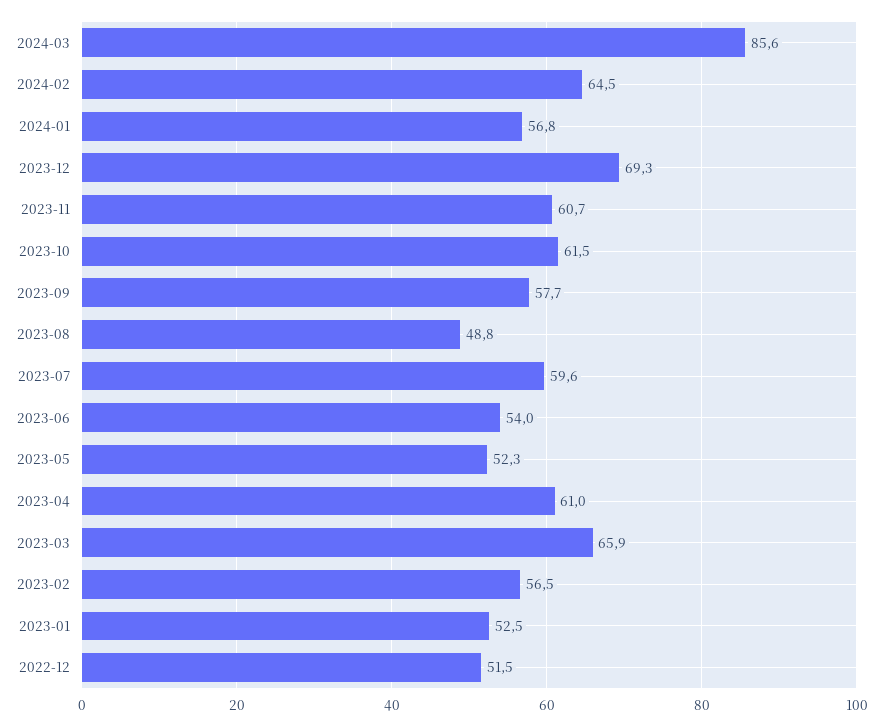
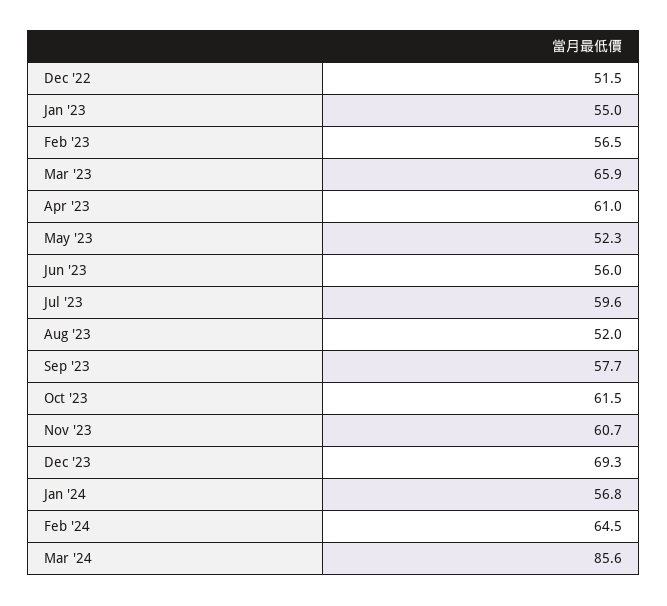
  {
    "2024-03": 85.6,
    "2024-02": 64.5,
    "2024-01": 56.8,
    "2023-12": 69.3,
    "2023-11": 60.7,
    "2023-10": 61.5,
    "2023-09": 57.7,
-   "2023-08": 48.8,
+   "2023-08": 52,
    "2023-07": 59.6,
-   "2023-06": 54,
+   "2023-06": 56,
    "2023-05": 52.3,
    "2023-04": 61,
    "2023-03": 65.9,
    "2023-02": 56.5,
-   "2023-01": 52.5,
+   "2023-01": 55,
    "2022-12": 51.5
  }

